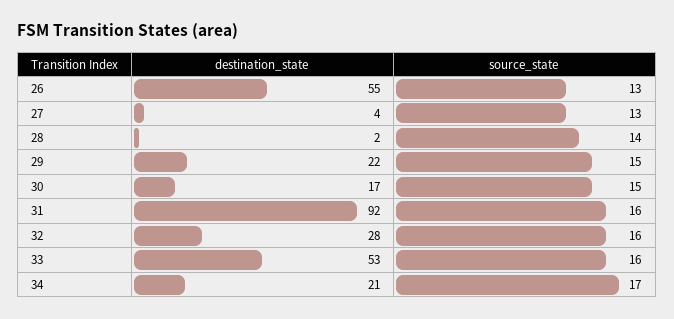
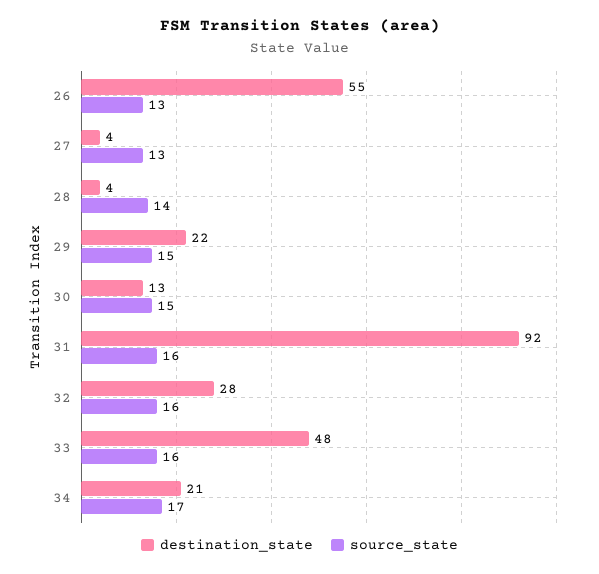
  {
    "destination_state": {
      "26": 55,
      "27": 4,
-     "28": 2,
+     "28": 4,
      "29": 22,
-     "30": 17,
+     "30": 13,
      "31": 92,
      "32": 28,
-     "33": 53,
+     "33": 48,
      "34": 21
    },
    "source_state": {
      "26": 13,
      "27": 13,
      "28": 14,
      "29": 15,
      "30": 15,
      "31": 16,
      "32": 16,
      "33": 16,
      "34": 17
    }
  }

